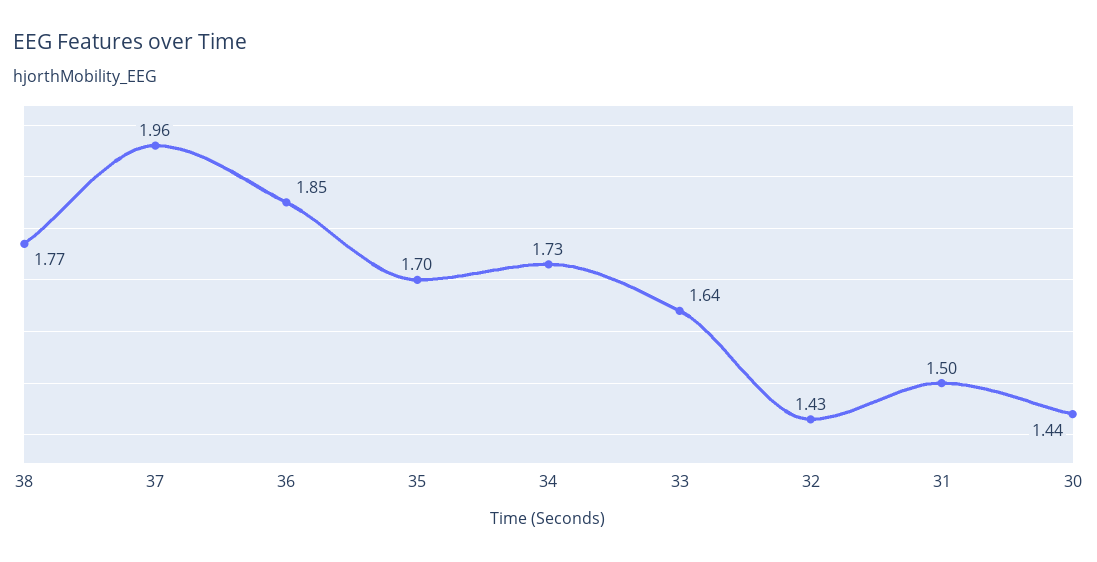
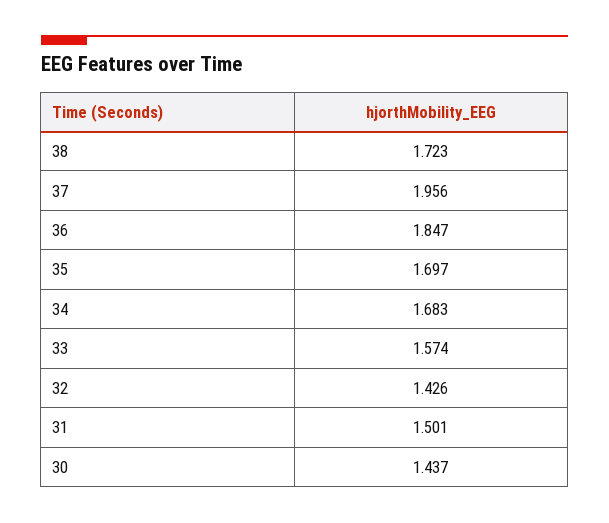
  {
-   "38": 1.77,
+   "38": 1.723,
    "37": 1.956,
    "36": 1.847,
    "35": 1.697,
-   "34": 1.73,
+   "34": 1.683,
-   "33": 1.64,
+   "33": 1.574,
    "32": 1.426,
    "31": 1.501,
    "30": 1.437
  }

